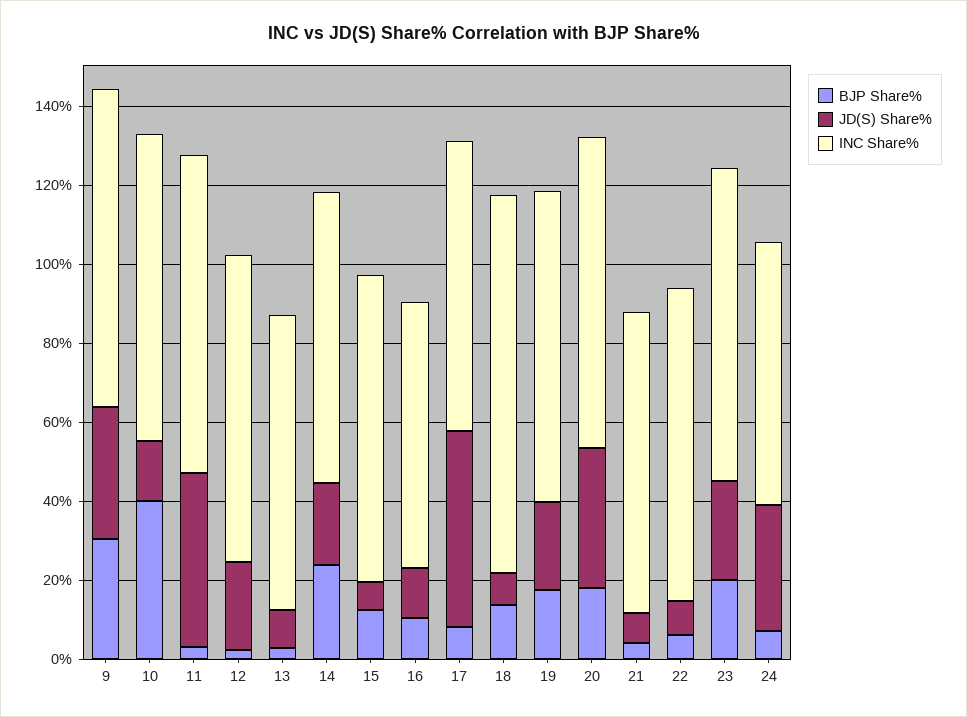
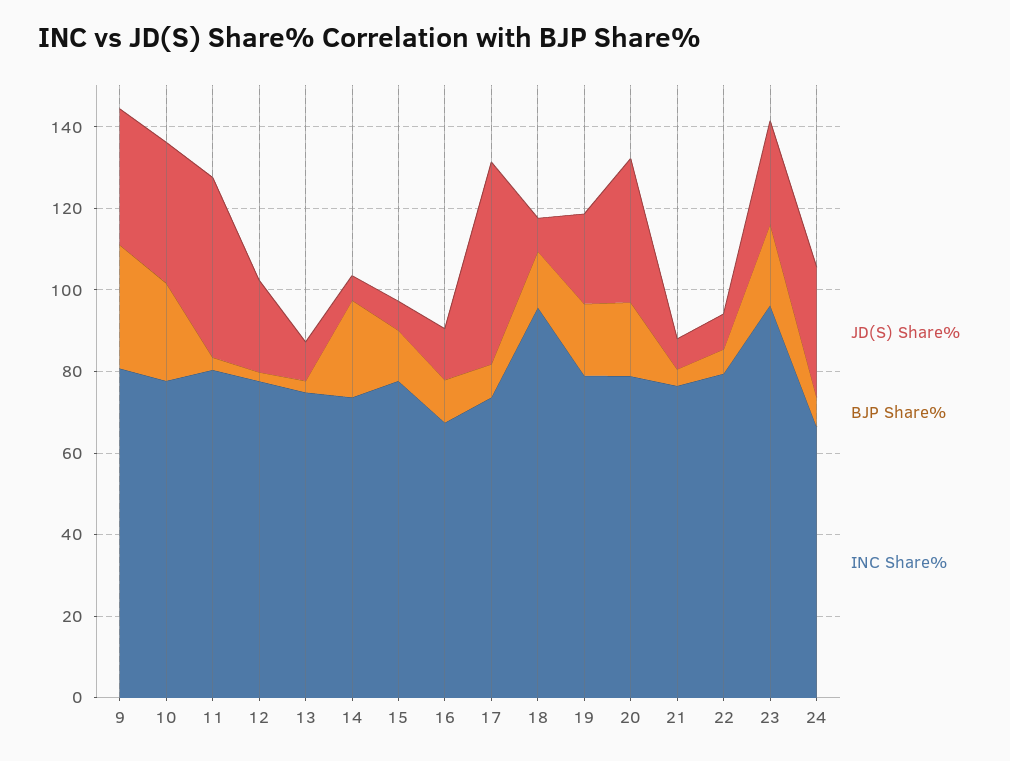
  {
    "BJP Share%": {
      "9": 30,
-     "10": 40,
+     "10": 25,
      "11": 5,
      "12": 0,
      "13": 5,
      "14": 25,
      "15": 10,
      "16": 10,
      "17": 10,
      "18": 15,
      "19": 20,
      "20": 20,
      "21": 5,
      "22": 5,
      "23": 20,
      "24": 5
    },
    "JD(S) Share%": {
      "9": 35,
-     "10": 15,
+     "10": 35,
      "11": 45,
      "12": 25,
      "13": 10,
-     "14": 20,
+     "14": 5,
      "15": 5,
      "16": 15,
      "17": 50,
      "18": 10,
      "19": 20,
      "20": 35,
      "21": 5,
      "22": 10,
      "23": 25,
      "24": 30
    },
    "INC Share%": {
      "9": 80,
      "10": 80,
      "11": 80,
      "12": 80,
      "13": 75,
      "14": 75,
      "15": 80,
      "16": 65,
      "17": 75,
      "18": 95,
      "19": 80,
      "20": 80,
      "21": 75,
      "22": 80,
-     "23": 80,
+     "23": 95,
      "24": 65
    }
  }

